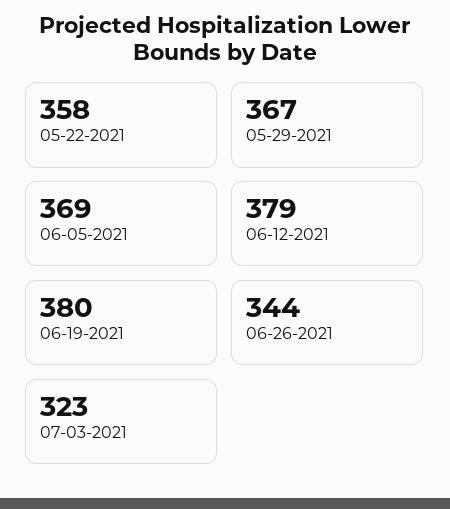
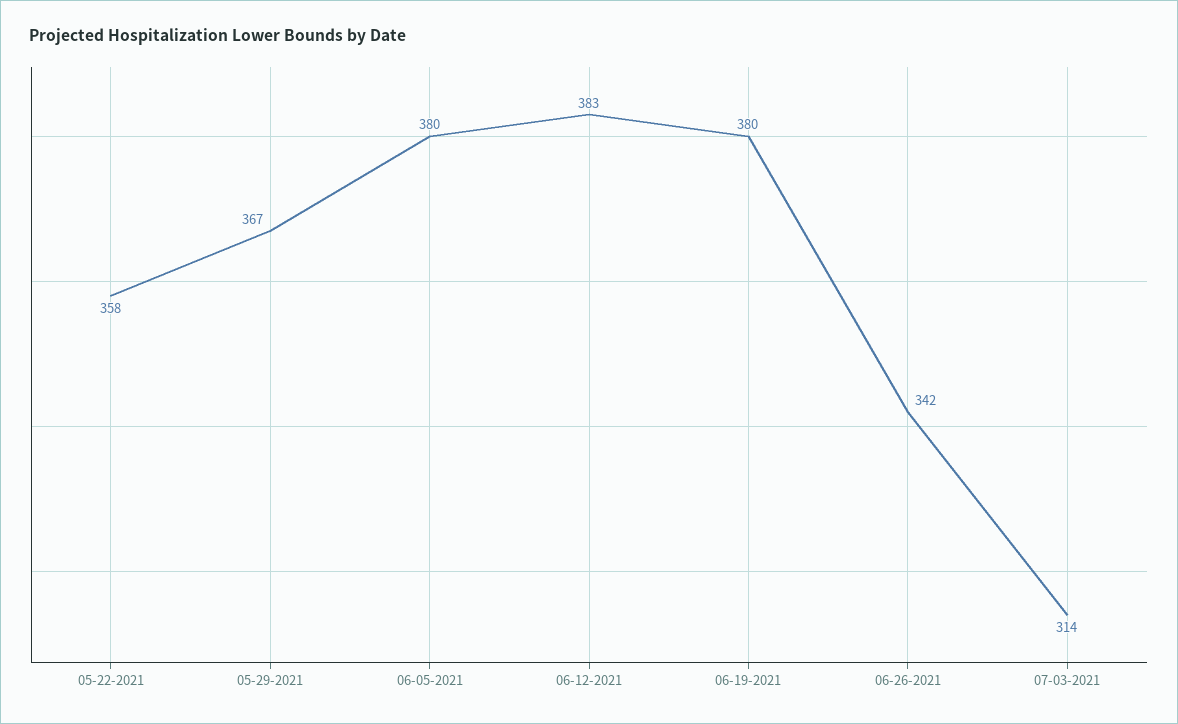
  {
    "05-22-2021": 358,
    "05-29-2021": 367,
-   "06-05-2021": 369,
+   "06-05-2021": 380,
-   "06-12-2021": 379,
+   "06-12-2021": 383,
    "06-19-2021": 380,
-   "06-26-2021": 344,
+   "06-26-2021": 342,
-   "07-03-2021": 323
+   "07-03-2021": 314
  }

